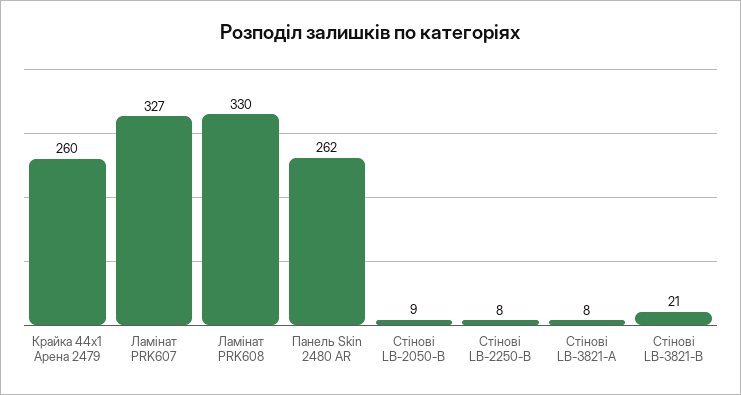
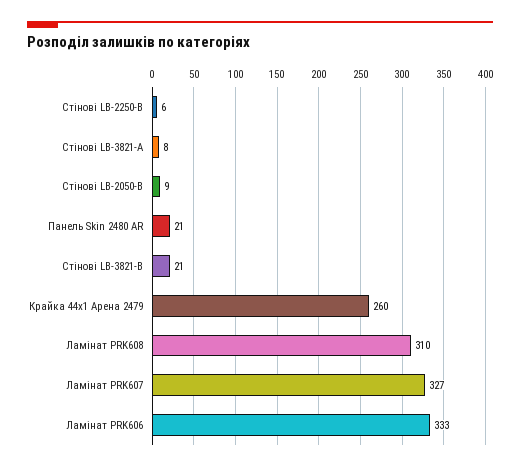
  {
    "Крайка 44x1 Арена 2479": 260,
    "Ламінат PRK607": 327,
-   "Ламінат PRK608": 330,
+   "Ламінат PRK608": 310,
-   "Панель Skin 2480 AR": 262,
+   "Панель Skin 2480 AR": 21,
    "Стінові LB-2050-В": 9,
-   "Стінові LB-2250-В": 8,
+   "Стінові LB-2250-В": 6,
    "Стінові LB-3821-А": 8,
-   "Стінові LB-3821-В": 21
+   "Стінові LB-3821-В": 21,
+   "Ламінат PRK606": 333
  }

